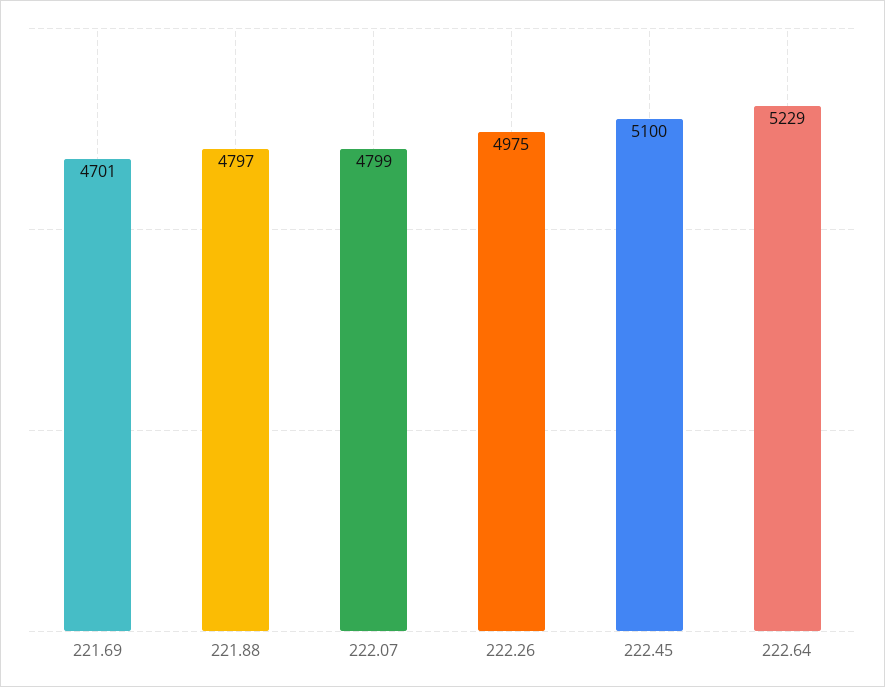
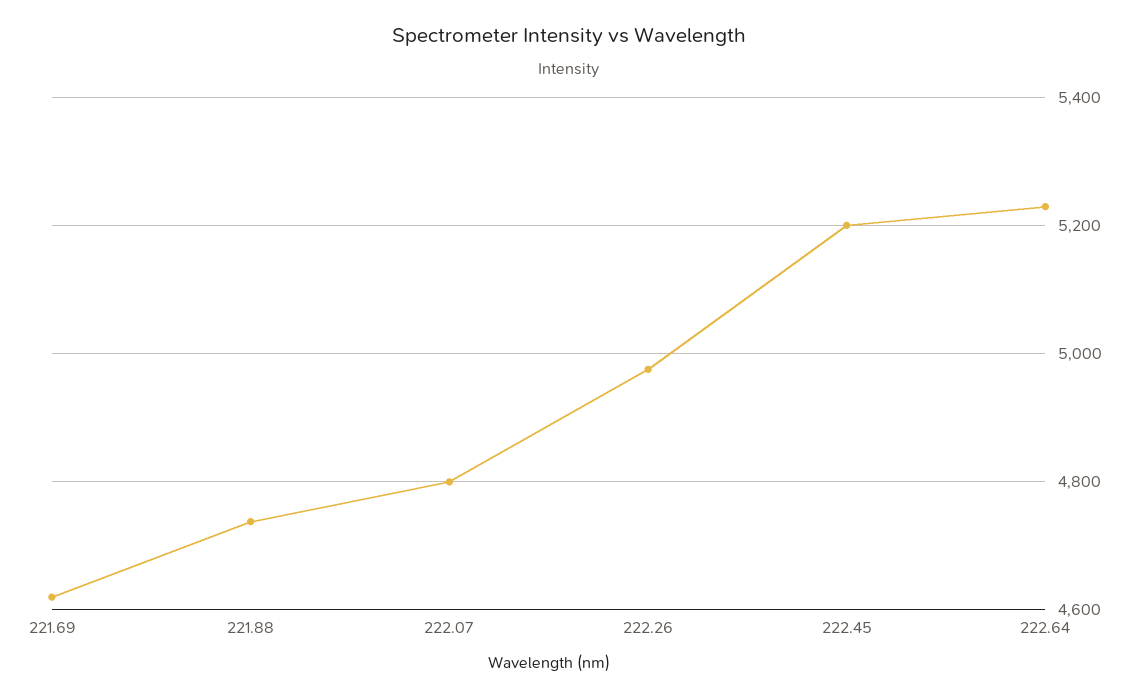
  {
-   "221.69": 4701,
+   "221.69": 4620,
-   "221.88": 4797,
+   "221.88": 4740,
    "222.07": 4799,
    "222.26": 4975,
-   "222.45": 5100,
+   "222.45": 5200,
    "222.64": 5229
  }

